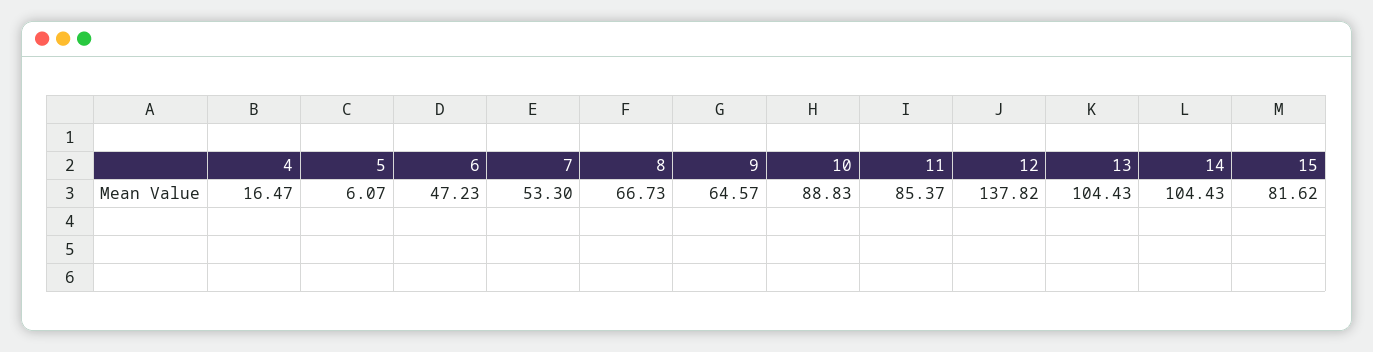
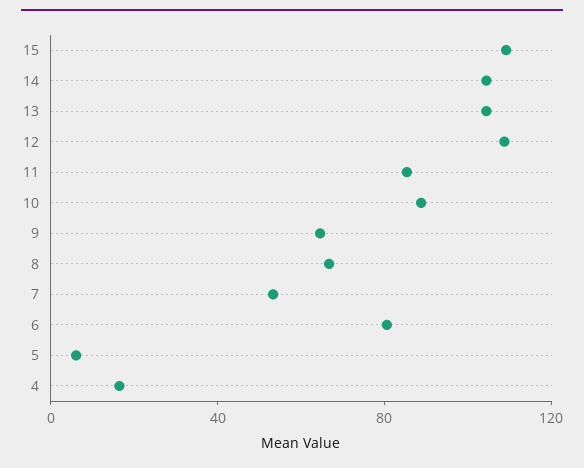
  {
    "4": 16.47,
    "5": 6.07,
-   "6": 47.23,
+   "6": 80,
    "7": 53.3,
    "8": 66.73,
    "9": 64.57,
    "10": 88.83,
    "11": 85.37,
-   "12": 137.82,
+   "12": 110,
    "13": 104.43,
    "14": 104.43,
-   "15": 81.62
+   "15": 110
  }

